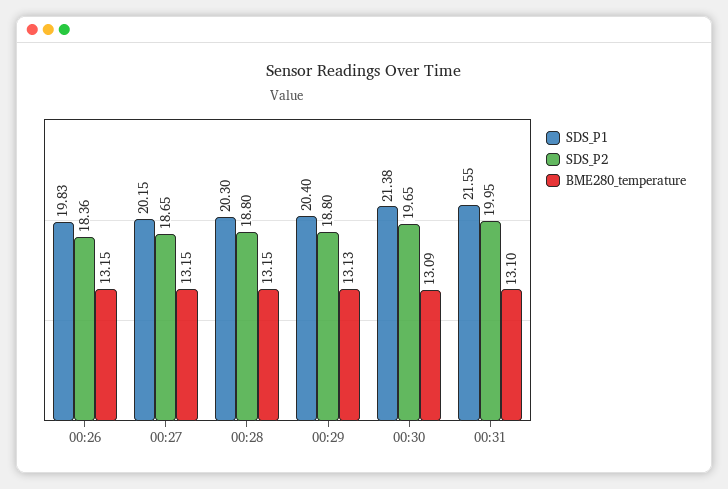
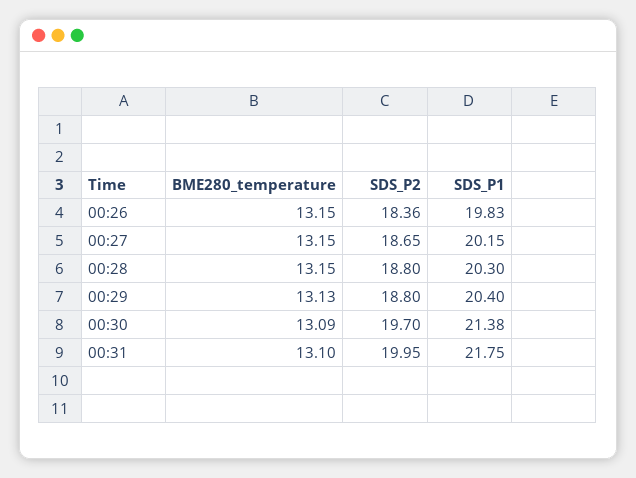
  {
    "SDS_P1": {
      "00:26": 19.83,
      "00:27": 20.15,
      "00:28": 20.3,
      "00:29": 20.4,
      "00:30": 21.38,
-     "00:31": 21.55
+     "00:31": 21.75
    },
    "SDS_P2": {
      "00:26": 18.36,
      "00:27": 18.65,
      "00:28": 18.8,
      "00:29": 18.8,
-     "00:30": 19.65,
+     "00:30": 19.7,
      "00:31": 19.95
    },
    "BME280_temperature": {
      "00:26": 13.15,
      "00:27": 13.15,
      "00:28": 13.15,
      "00:29": 13.13,
      "00:30": 13.09,
      "00:31": 13.1
    }
  }

